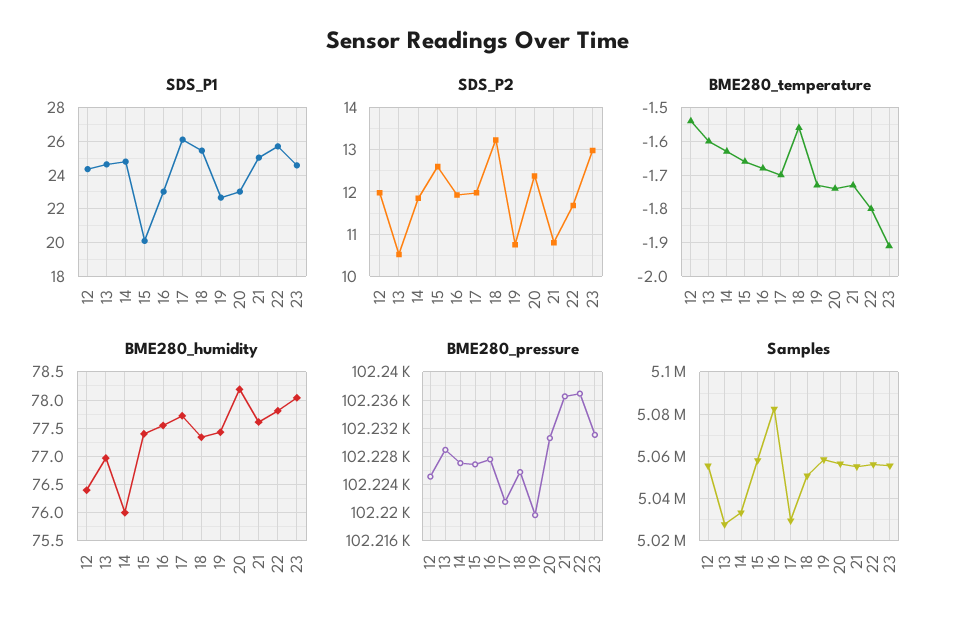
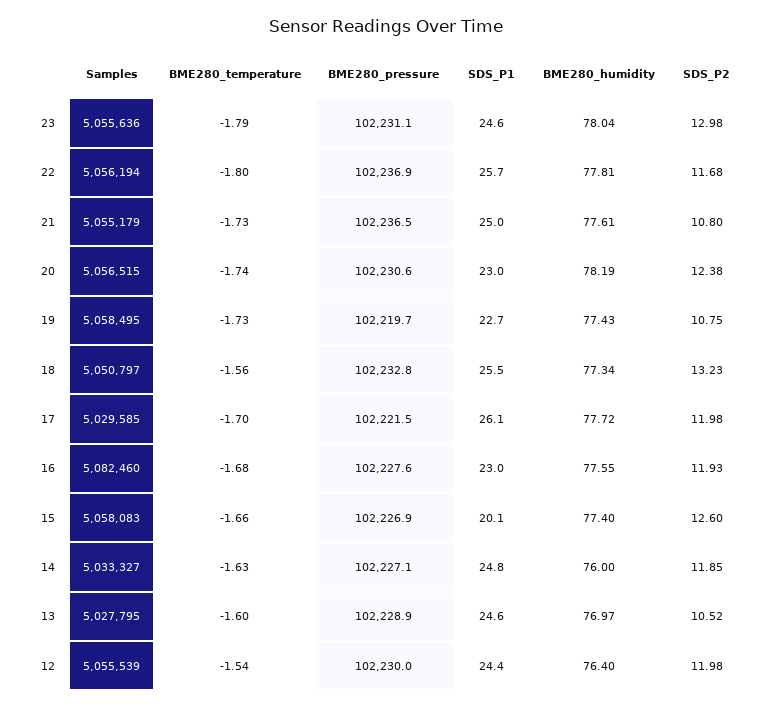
  {
    "SDS_P1": {
      "12": 24.4,
      "13": 24.6,
      "14": 24.8,
      "15": 20.1,
      "16": 23,
      "17": 26.1,
      "18": 25.5,
      "19": 22.7,
      "20": 23,
      "21": 25,
      "22": 25.7,
      "23": 24.6
    },
    "SDS_P2": {
      "12": 11.98,
      "13": 10.52,
      "14": 11.85,
      "15": 12.6,
      "16": 11.93,
      "17": 11.98,
      "18": 13.23,
      "19": 10.75,
      "20": 12.38,
      "21": 10.8,
      "22": 11.68,
      "23": 12.98
    },
    "BME280_temperature": {
      "12": -1.54,
      "13": -1.6,
      "14": -1.63,
      "15": -1.66,
      "16": -1.68,
      "17": -1.7,
      "18": -1.56,
      "19": -1.73,
      "20": -1.74,
      "21": -1.73,
      "22": -1.8,
-     "23": -1.9
+     "23": -1.79
    },
    "BME280_humidity": {
      "12": 76.4,
      "13": 76.97,
      "14": 76,
      "15": 77.4,
      "16": 77.55,
      "17": 77.72,
      "18": 77.34,
      "19": 77.43,
      "20": 78.19,
      "21": 77.61,
      "22": 77.81,
      "23": 78.04
    },
    "BME280_pressure": {
-     "12": 102225,
+     "12": 102230,
      "13": 102228.9,
      "14": 102227.1,
      "15": 102226.9,
      "16": 102227.6,
      "17": 102221.5,
-     "18": 102226,
+     "18": 102232.8,
      "19": 102219.7,
      "20": 102230.6,
      "21": 102236.5,
      "22": 102236.9,
      "23": 102231.1
    },
    "Samples": {
      "12": 5055539,
      "13": 5027795,
      "14": 5033327,
      "15": 5058083,
      "16": 5082460,
      "17": 5029585,
      "18": 5050797,
      "19": 5058495,
      "20": 5056515,
      "21": 5055179,
      "22": 5056194,
      "23": 5055636
    }
  }

